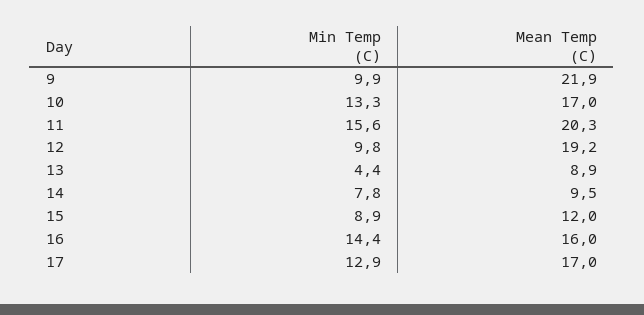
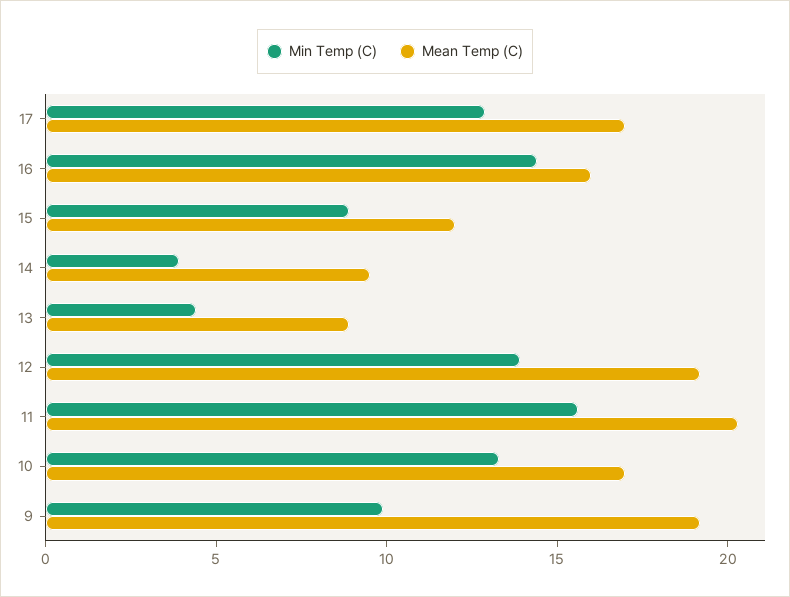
  {
    "Min Temp (C)": {
      "9": 9.9,
      "10": 13.3,
      "11": 15.6,
-     "12": 9.8,
+     "12": 14,
      "13": 4.4,
-     "14": 7.8,
+     "14": 4,
      "15": 8.9,
      "16": 14.4,
      "17": 12.9
    },
    "Mean Temp (C)": {
-     "9": 21.9,
+     "9": 19,
      "10": 17,
      "11": 20.3,
      "12": 19.2,
      "13": 8.9,
      "14": 9.5,
      "15": 12,
      "16": 16,
      "17": 17
    }
  }

